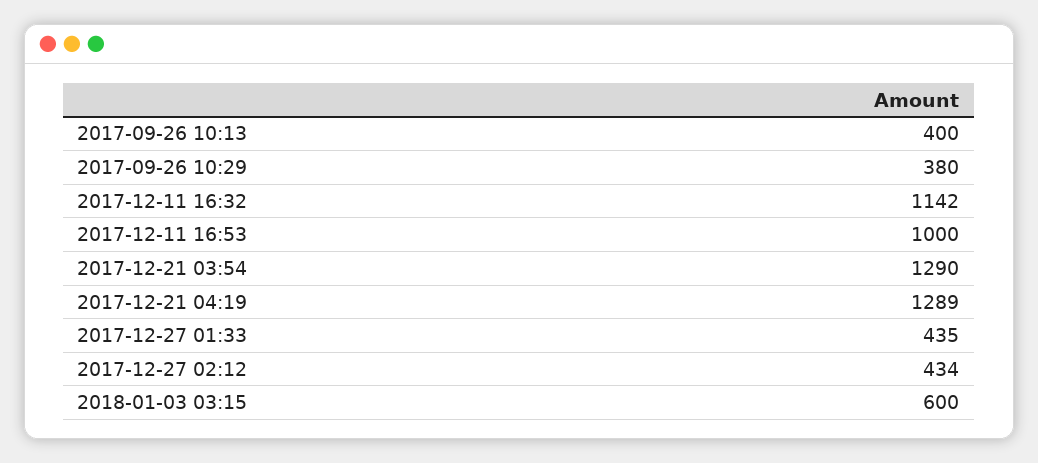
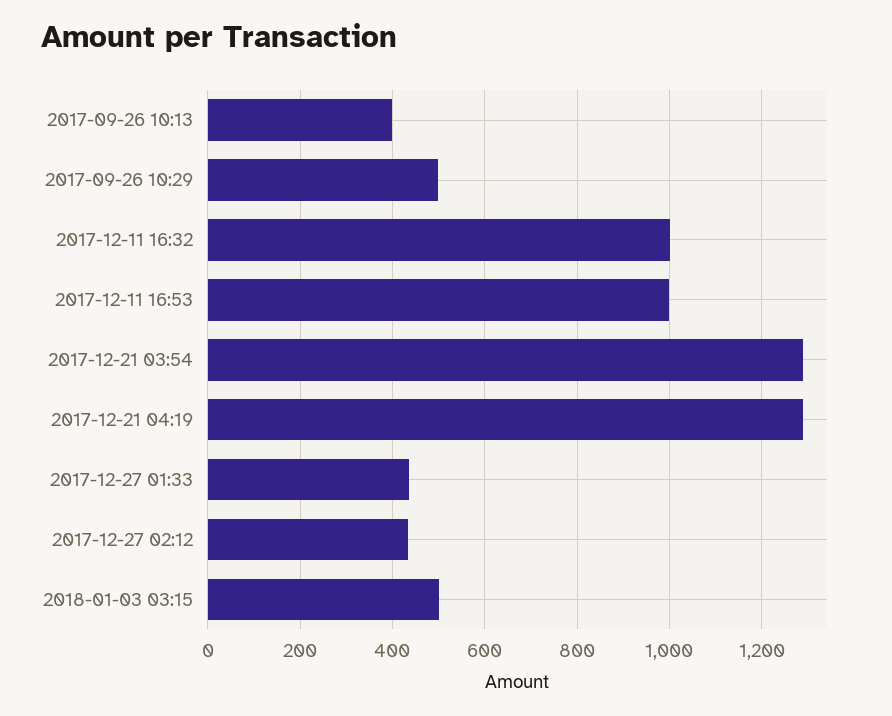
  {
    "2017-09-26 10:13": 400,
-   "2017-09-26 10:29": 380,
+   "2017-09-26 10:29": 500,
-   "2017-12-11 16:32": 1142,
+   "2017-12-11 16:32": 1000,
    "2017-12-11 16:53": 1000,
    "2017-12-21 03:54": 1290,
    "2017-12-21 04:19": 1289,
    "2017-12-27 01:33": 435,
    "2017-12-27 02:12": 434,
-   "2018-01-03 03:15": 600
+   "2018-01-03 03:15": 500
  }

